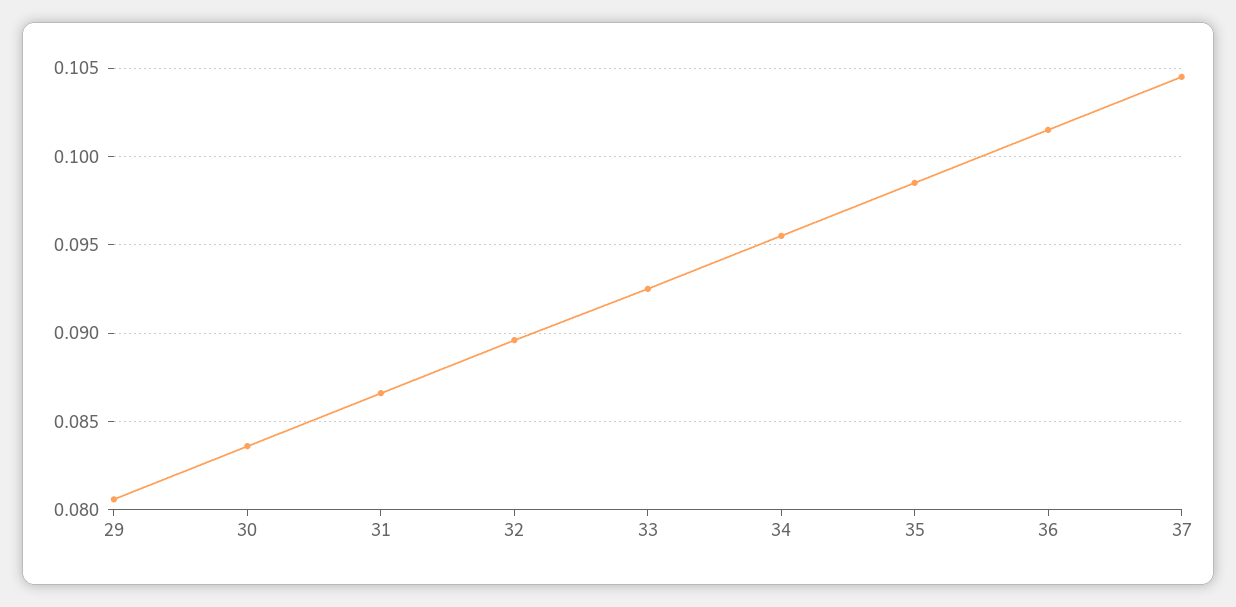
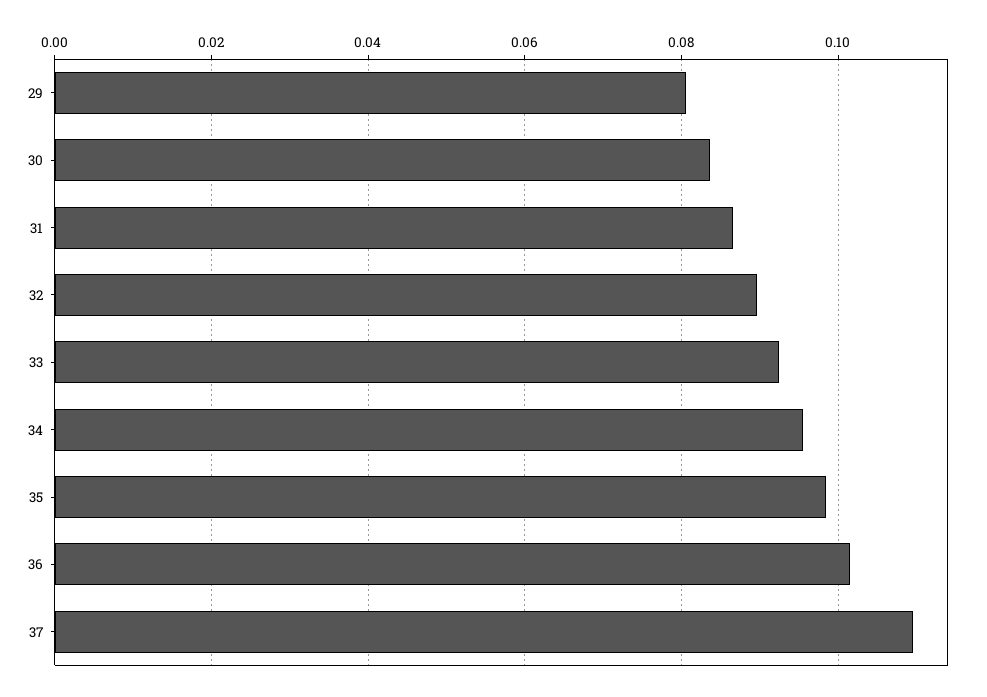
  {
    "29": 0.0805,
    "30": 0.0835,
    "31": 0.0865,
    "32": 0.0895,
    "33": 0.0925,
    "34": 0.0955,
    "35": 0.0985,
    "36": 0.1015,
-   "37": 0.1045
+   "37": 0.11
  }

